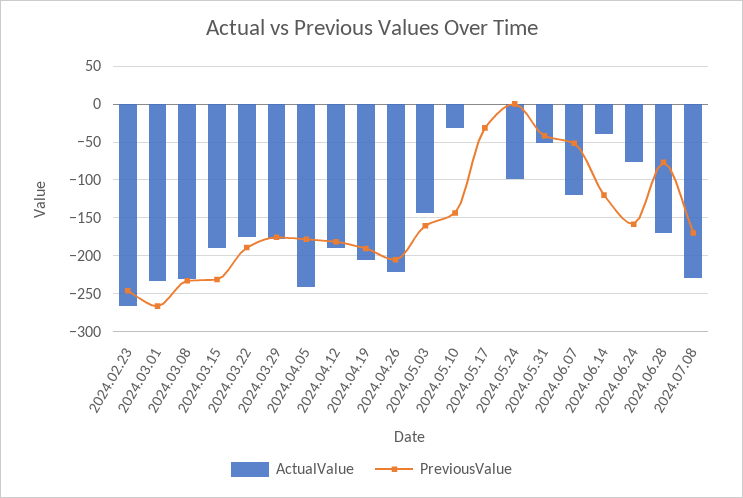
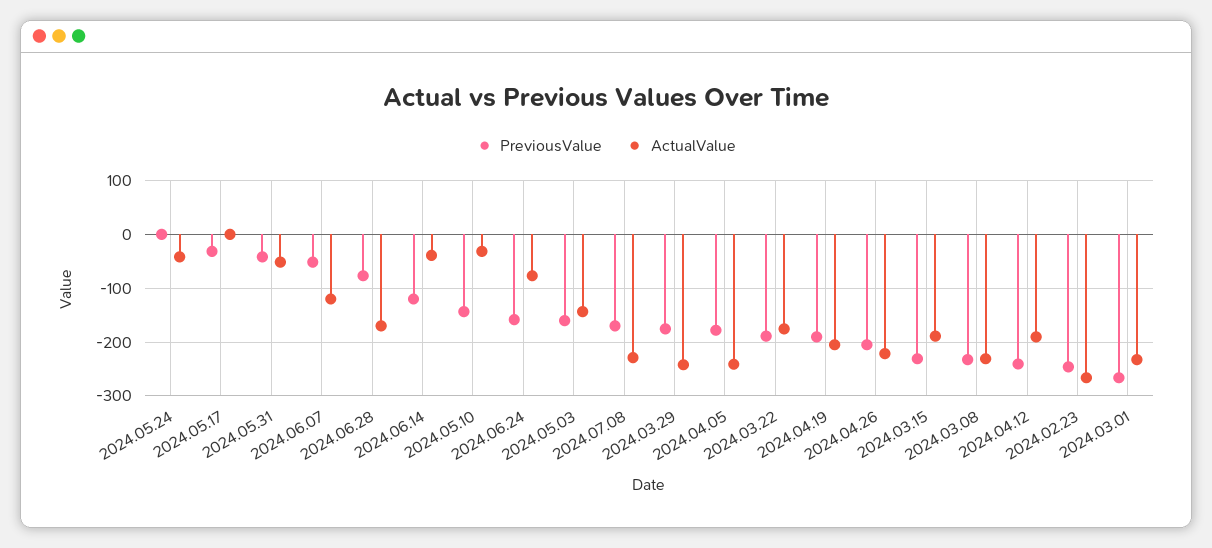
  {
    "ActualValue": {
      "2024.02.23": -270,
      "2024.03.01": -230,
      "2024.03.08": -230,
      "2024.03.15": -190,
      "2024.03.22": -180,
-     "2024.03.29": -180,
+     "2024.03.29": -240,
      "2024.04.05": -240,
      "2024.04.12": -190,
      "2024.04.19": -200,
      "2024.04.26": -220,
      "2024.05.03": -140,
      "2024.05.10": -30,
      "2024.05.17": 0,
-     "2024.05.24": -100,
+     "2024.05.24": -40,
      "2024.05.31": -50,
      "2024.06.07": -120,
      "2024.06.14": -40,
      "2024.06.24": -80,
      "2024.06.28": -170,
      "2024.07.08": -230
    },
    "PreviousValue": {
      "2024.02.23": -250,
      "2024.03.01": -270,
      "2024.03.08": -230,
      "2024.03.15": -230,
      "2024.03.22": -190,
      "2024.03.29": -180,
      "2024.04.05": -180,
-     "2024.04.12": -180,
+     "2024.04.12": -240,
      "2024.04.19": -190,
      "2024.04.26": -200,
      "2024.05.03": -160,
      "2024.05.10": -140,
      "2024.05.17": -30,
      "2024.05.24": 0,
      "2024.05.31": -40,
      "2024.06.07": -50,
      "2024.06.14": -120,
      "2024.06.24": -160,
      "2024.06.28": -80,
      "2024.07.08": -170
    }
  }

